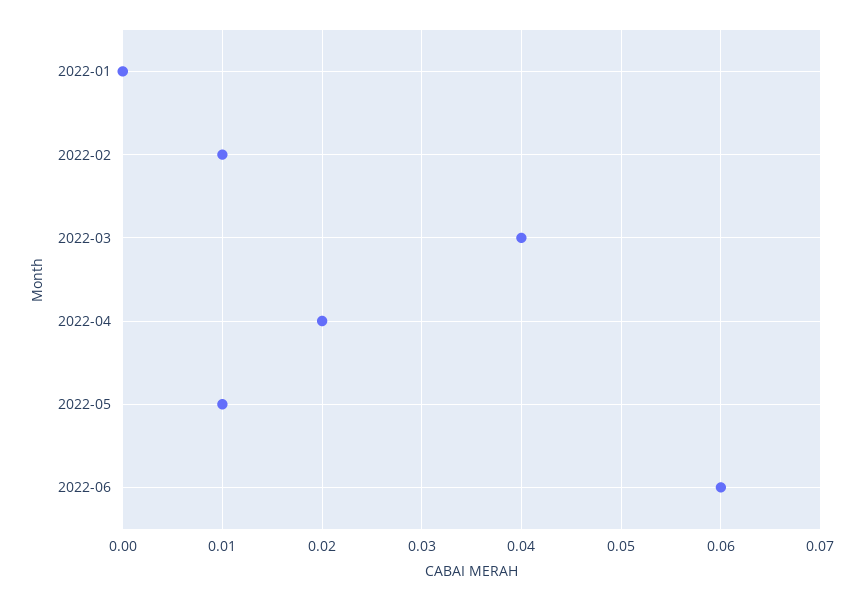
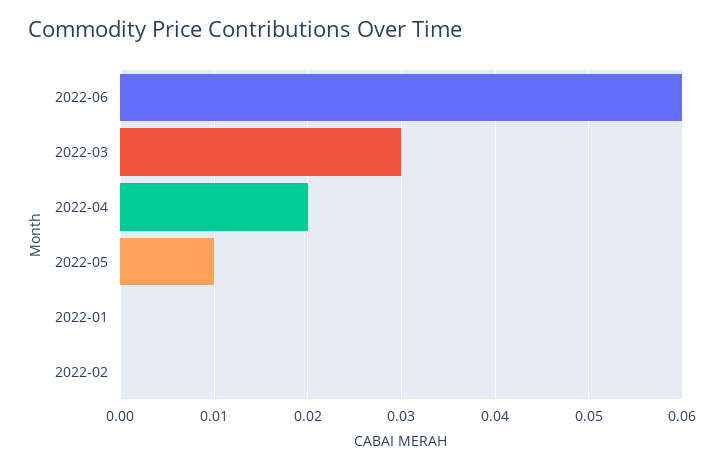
  {
    "2022-01": 0,
-   "2022-02": 0.01,
+   "2022-02": 0,
-   "2022-03": 0.04,
+   "2022-03": 0.03,
    "2022-04": 0.02,
    "2022-05": 0.01,
    "2022-06": 0.06
  }

